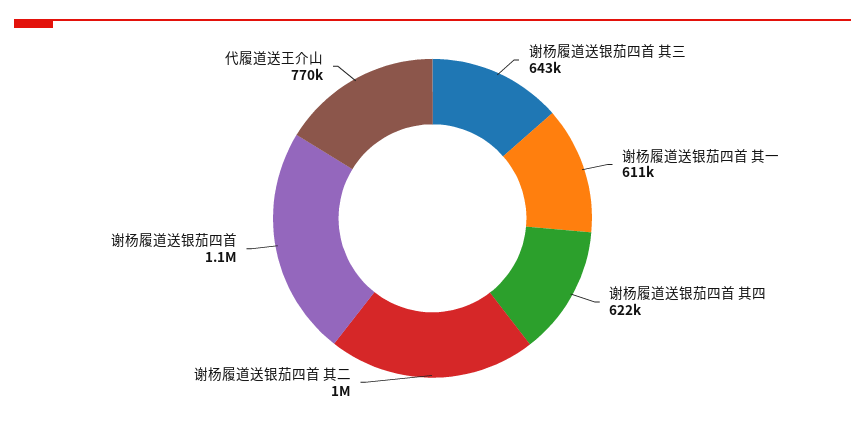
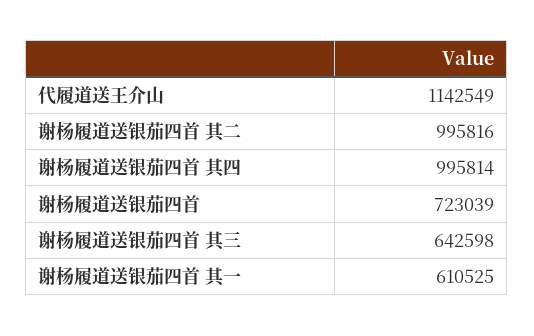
  {
    "谢杨履道送银茄四首 其三": 642598,
    "谢杨履道送银茄四首 其一": 610525,
-   "谢杨履道送银茄四首 其四": 622000,
+   "谢杨履道送银茄四首 其四": 995814,
    "谢杨履道送银茄四首 其二": 995816,
-   "谢杨履道送银茄四首": 1100000,
+   "谢杨履道送银茄四首": 723039,
-   "代履道送王介山": 770000
+   "代履道送王介山": 1142549
  }

